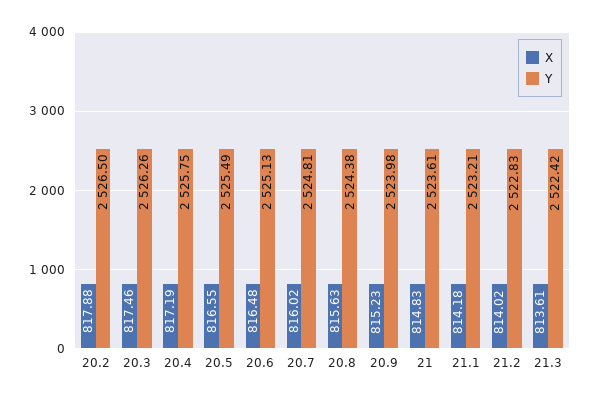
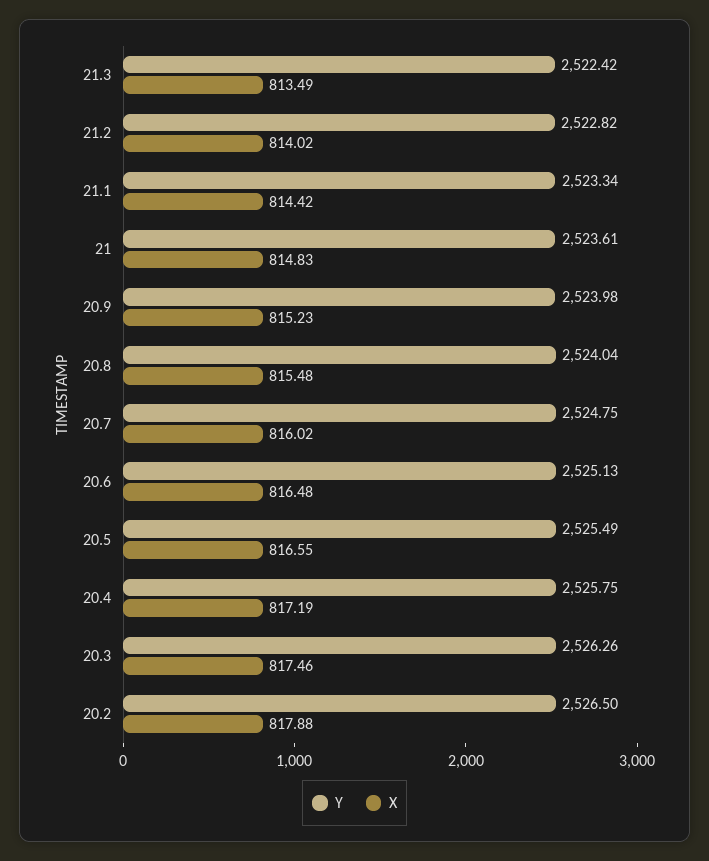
  {
    "X": {
      "20.2": 817.88,
      "20.3": 817.46,
      "20.4": 817.19,
      "20.5": 816.55,
      "20.6": 816.48,
      "20.7": 816.02,
-     "20.8": 815.63,
+     "20.8": 815.48,
      "20.9": 815.23,
      "21": 814.83,
-     "21.1": 814.18,
+     "21.1": 814.42,
      "21.2": 814.02,
-     "21.3": 813.61
+     "21.3": 813.49
    },
    "Y": {
      "20.2": 2526.5,
      "20.3": 2526.26,
      "20.4": 2525.75,
      "20.5": 2525.49,
      "20.6": 2525.13,
-     "20.7": 2524.81,
+     "20.7": 2524.75,
-     "20.8": 2524.38,
+     "20.8": 2524.04,
      "20.9": 2523.98,
      "21": 2523.61,
-     "21.1": 2523.21,
+     "21.1": 2523.34,
-     "21.2": 2522.83,
+     "21.2": 2522.82,
      "21.3": 2522.42
    }
  }

